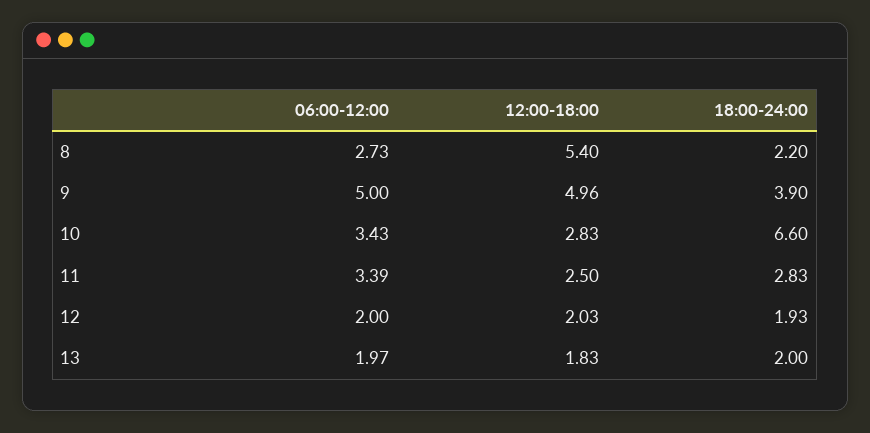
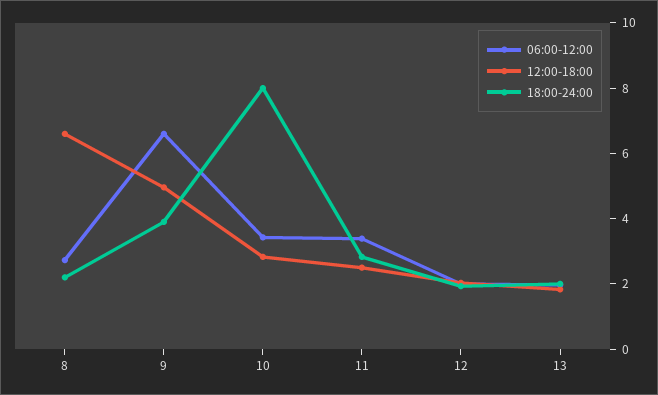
  {
    "06:00-12:00": {
      "8": 2.73,
-     "9": 5,
+     "9": 6.5,
      "10": 3.43,
      "11": 3.39,
      "12": 2,
      "13": 1.97
    },
    "12:00-18:00": {
-     "8": 5.4,
+     "8": 6.5,
      "9": 4.96,
      "10": 2.83,
      "11": 2.5,
      "12": 2.03,
      "13": 1.83
    },
    "18:00-24:00": {
      "8": 2.2,
      "9": 3.9,
-     "10": 6.6,
+     "10": 8,
      "11": 2.83,
      "12": 1.93,
      "13": 2
    }
  }

